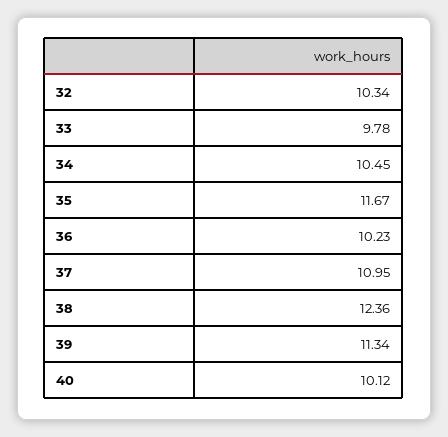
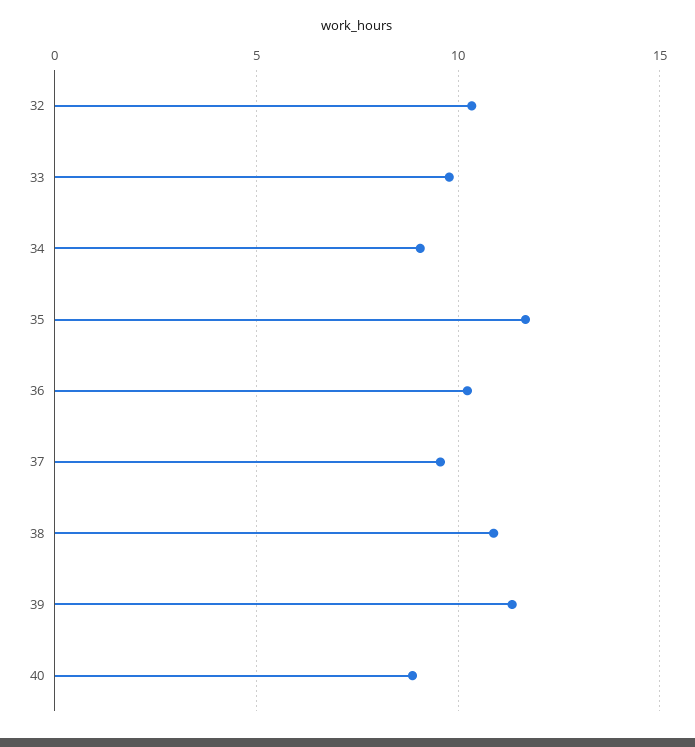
  {
    "32": 10.34,
    "33": 9.78,
-   "34": 10.45,
+   "34": 9,
    "35": 11.67,
    "36": 10.23,
-   "37": 10.95,
+   "37": 9.5,
-   "38": 12.36,
+   "38": 11,
    "39": 11.34,
-   "40": 10.12
+   "40": 9
  }

